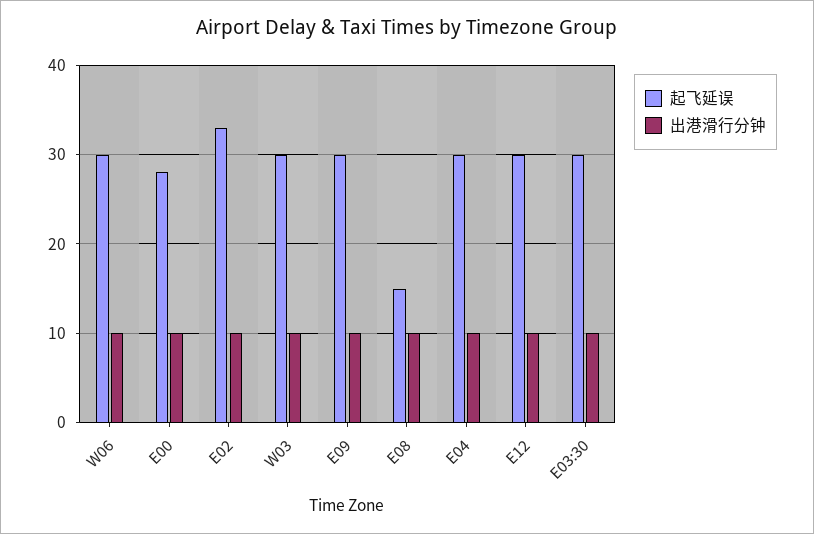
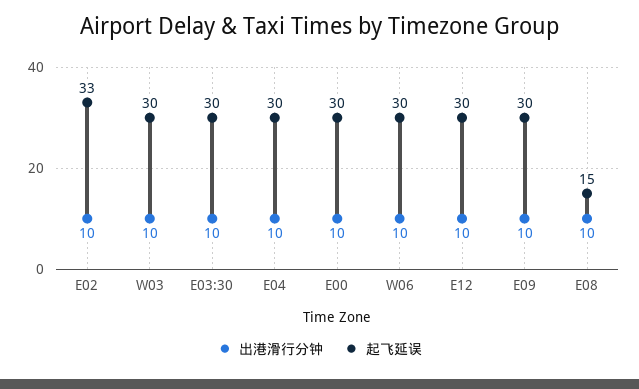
  {
    "起飞延误": {
      "W06": 30,
-     "E00": 28,
+     "E00": 30,
      "E02": 33,
      "W03": 30,
      "E09": 30,
      "E08": 15,
      "E04": 30,
      "E12": 30,
      "E03:30": 30
    },
    "出港滑行分钟": {
      "W06": 10,
      "E00": 10,
      "E02": 10,
      "W03": 10,
      "E09": 10,
      "E08": 10,
      "E04": 10,
      "E12": 10,
      "E03:30": 10
    }
  }

